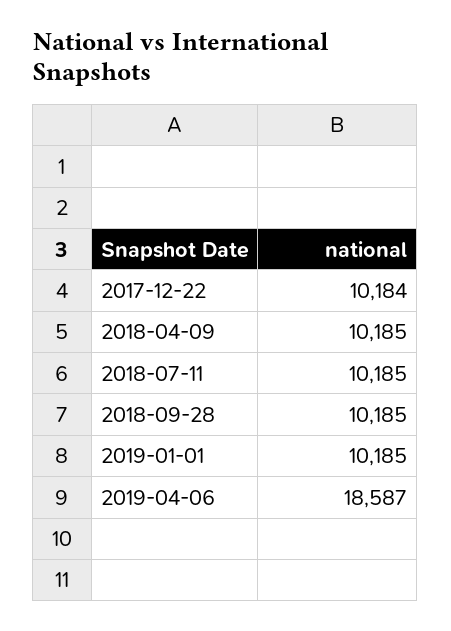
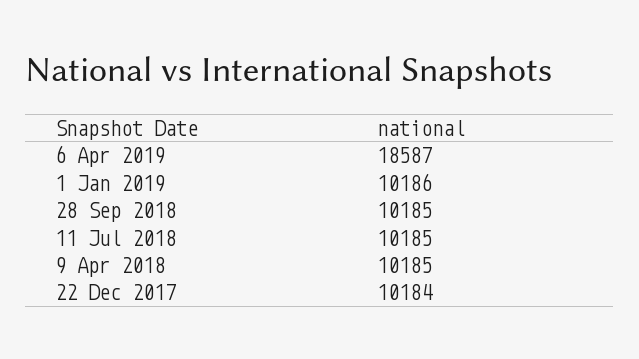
  {
    "2017-12-22": 10184,
    "2018-04-09": 10185,
    "2018-07-11": 10185,
    "2018-09-28": 10185,
-   "2019-01-01": 10185,
+   "2019-01-01": 10186,
    "2019-04-06": 18587
  }

